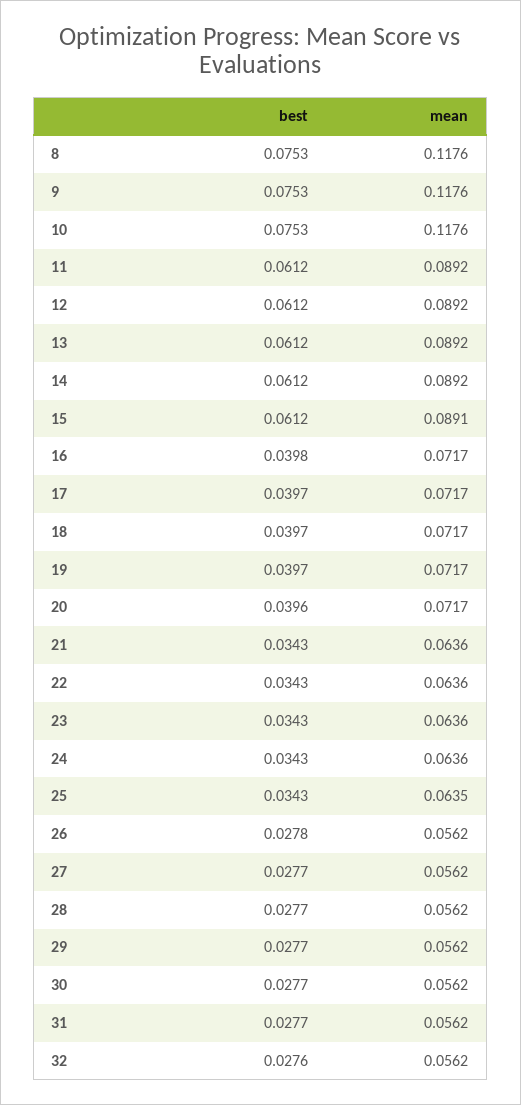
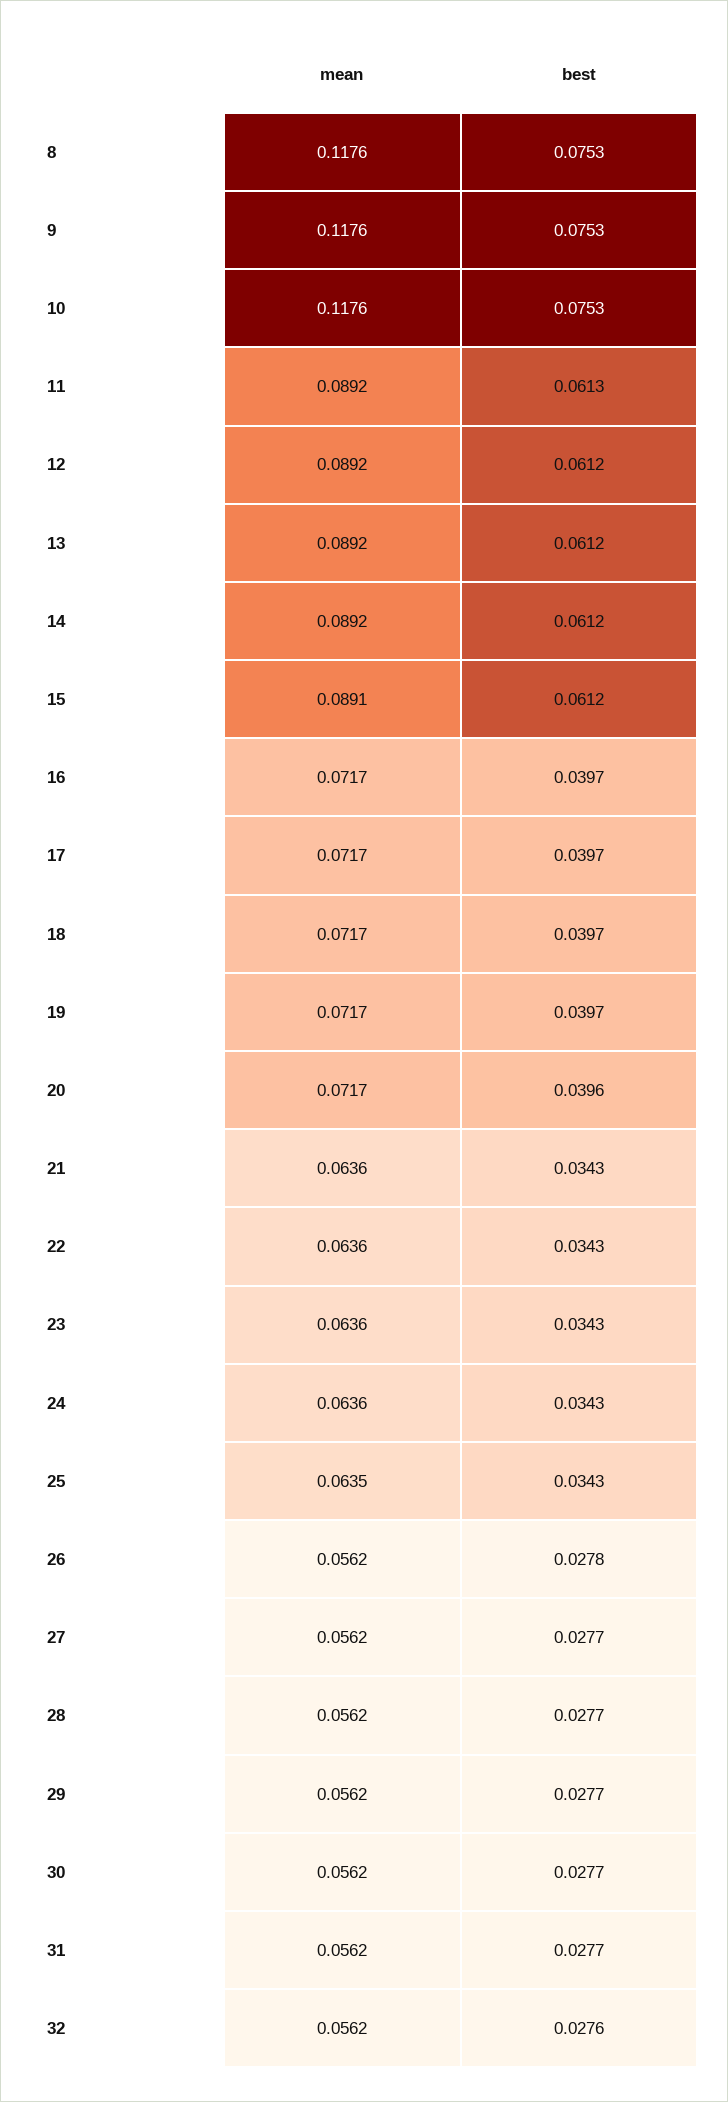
  {
    "best": {
      "8": 0.0753,
      "9": 0.0753,
      "10": 0.0753,
-     "11": 0.0612,
+     "11": 0.0613,
      "12": 0.0612,
      "13": 0.0612,
      "14": 0.0612,
      "15": 0.0612,
-     "16": 0.0398,
+     "16": 0.0397,
      "17": 0.0397,
      "18": 0.0397,
      "19": 0.0397,
      "20": 0.0396,
      "21": 0.0343,
      "22": 0.0343,
      "23": 0.0343,
      "24": 0.0343,
      "25": 0.0343,
      "26": 0.0278,
      "27": 0.0277,
      "28": 0.0277,
      "29": 0.0277,
      "30": 0.0277,
      "31": 0.0277,
      "32": 0.0276
    },
    "mean": {
      "8": 0.1176,
      "9": 0.1176,
      "10": 0.1176,
      "11": 0.0892,
      "12": 0.0892,
      "13": 0.0892,
      "14": 0.0892,
      "15": 0.0891,
      "16": 0.0717,
      "17": 0.0717,
      "18": 0.0717,
      "19": 0.0717,
      "20": 0.0717,
      "21": 0.0636,
      "22": 0.0636,
      "23": 0.0636,
      "24": 0.0636,
      "25": 0.0635,
      "26": 0.0562,
      "27": 0.0562,
      "28": 0.0562,
      "29": 0.0562,
      "30": 0.0562,
      "31": 0.0562,
      "32": 0.0562
    }
  }

